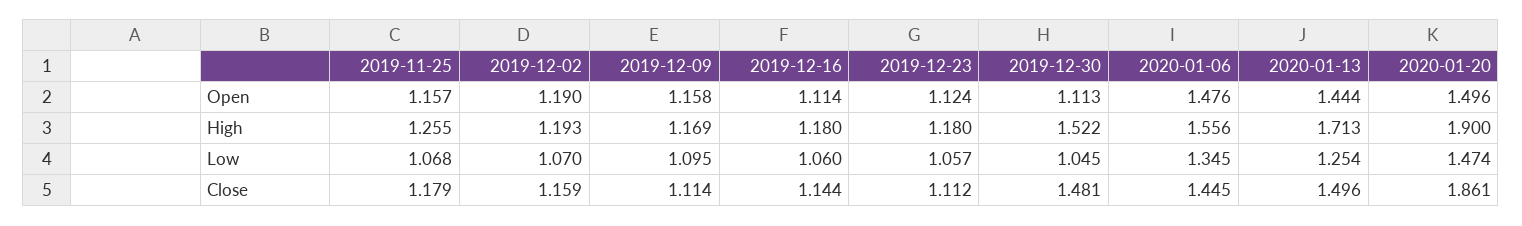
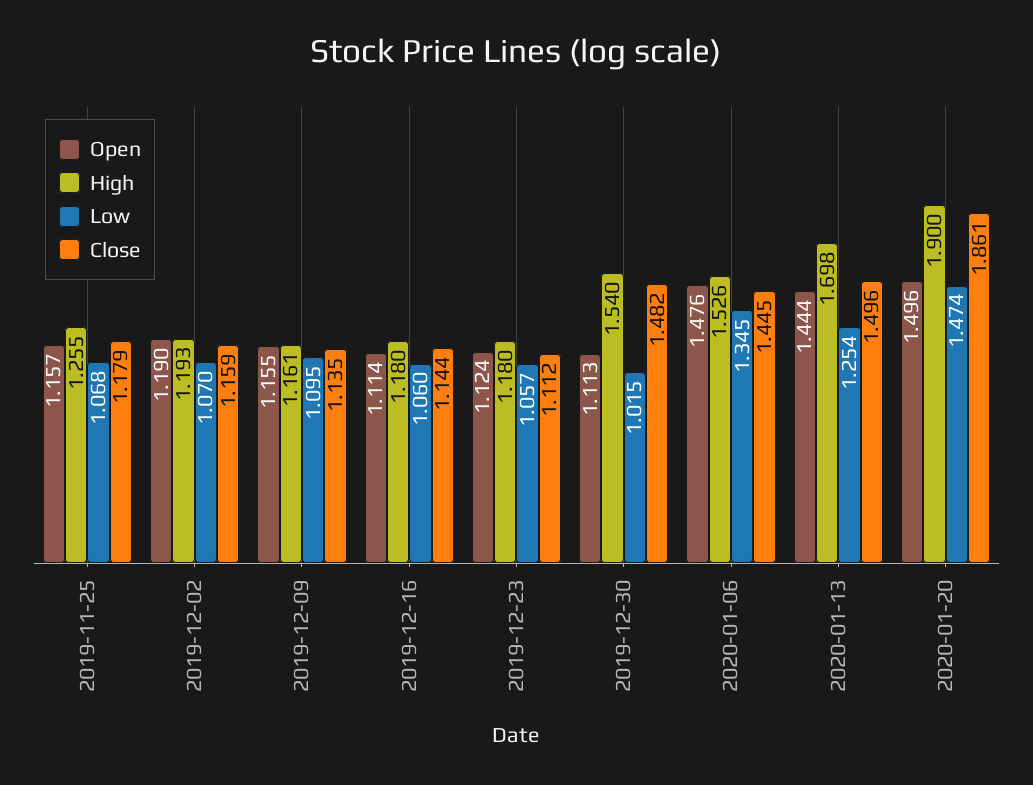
  {
    "Open": {
      "2019-11-25": 1.157,
      "2019-12-02": 1.19,
-     "2019-12-09": 1.158,
+     "2019-12-09": 1.155,
      "2019-12-16": 1.114,
      "2019-12-23": 1.124,
      "2019-12-30": 1.113,
      "2020-01-06": 1.476,
      "2020-01-13": 1.444,
      "2020-01-20": 1.496
    },
    "High": {
      "2019-11-25": 1.255,
      "2019-12-02": 1.193,
-     "2019-12-09": 1.169,
+     "2019-12-09": 1.161,
      "2019-12-16": 1.18,
      "2019-12-23": 1.18,
-     "2019-12-30": 1.522,
+     "2019-12-30": 1.54,
-     "2020-01-06": 1.556,
+     "2020-01-06": 1.526,
-     "2020-01-13": 1.713,
+     "2020-01-13": 1.698,
      "2020-01-20": 1.9
    },
    "Low": {
      "2019-11-25": 1.068,
      "2019-12-02": 1.07,
      "2019-12-09": 1.095,
      "2019-12-16": 1.06,
      "2019-12-23": 1.057,
-     "2019-12-30": 1.045,
+     "2019-12-30": 1.015,
      "2020-01-06": 1.345,
      "2020-01-13": 1.254,
      "2020-01-20": 1.474
    },
    "Close": {
      "2019-11-25": 1.179,
      "2019-12-02": 1.159,
-     "2019-12-09": 1.114,
+     "2019-12-09": 1.135,
      "2019-12-16": 1.144,
      "2019-12-23": 1.112,
-     "2019-12-30": 1.481,
+     "2019-12-30": 1.482,
      "2020-01-06": 1.445,
      "2020-01-13": 1.496,
      "2020-01-20": 1.861
    }
  }

